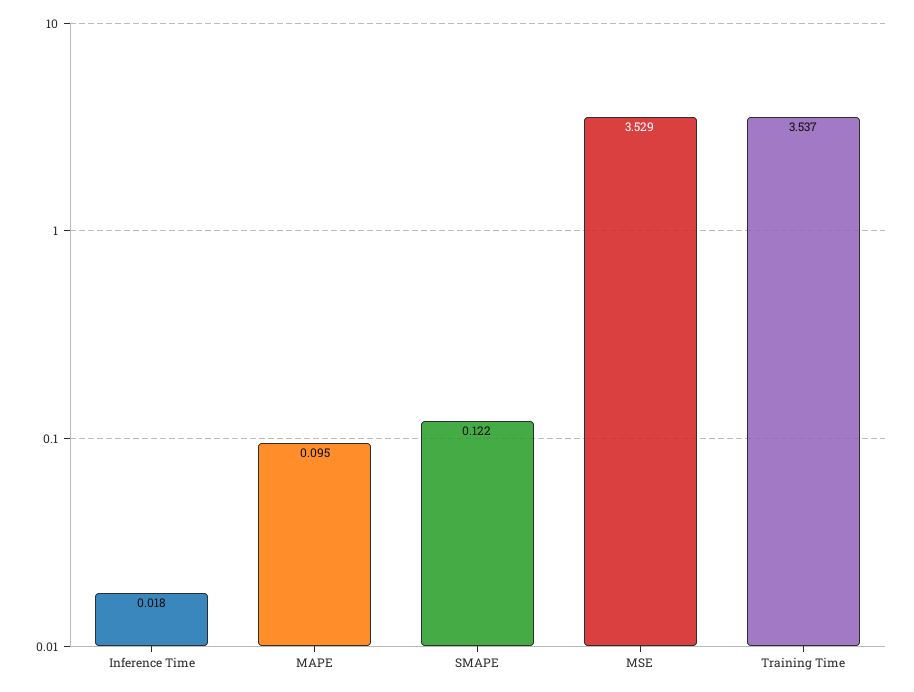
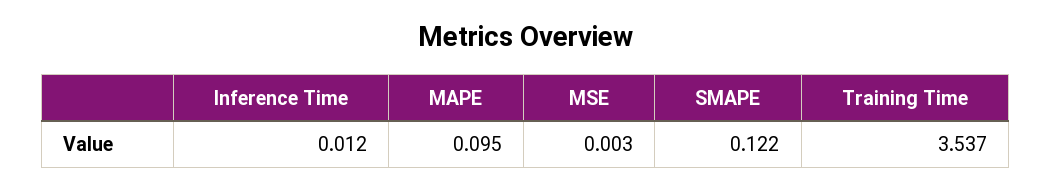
  {
-   "Inference Time": 0.018,
+   "Inference Time": 0.012,
    "MAPE": 0.095,
    "SMAPE": 0.122,
-   "MSE": 3.529,
+   "MSE": 0.003,
    "Training Time": 3.537
  }

